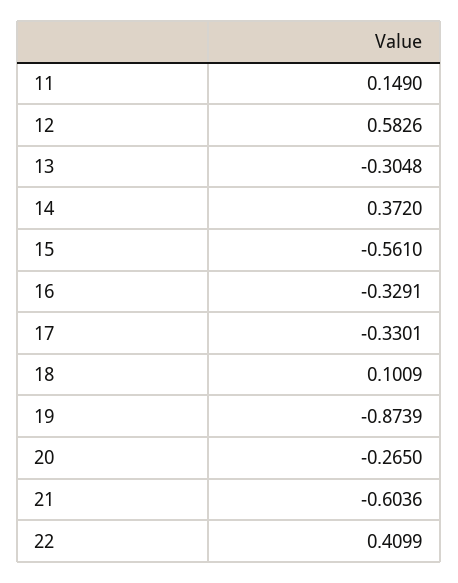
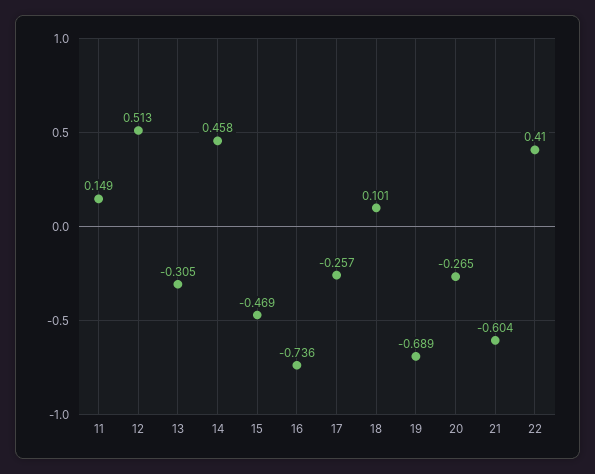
  {
    "11": 0.149,
-   "12": 0.5826,
+   "12": 0.513,
    "13": -0.3048,
-   "14": 0.372,
+   "14": 0.458,
-   "15": -0.561,
+   "15": -0.469,
-   "16": -0.3291,
+   "16": -0.736,
-   "17": -0.3301,
+   "17": -0.257,
    "18": 0.1009,
-   "19": -0.8739,
+   "19": -0.689,
    "20": -0.265,
    "21": -0.6036,
    "22": 0.4099
  }

